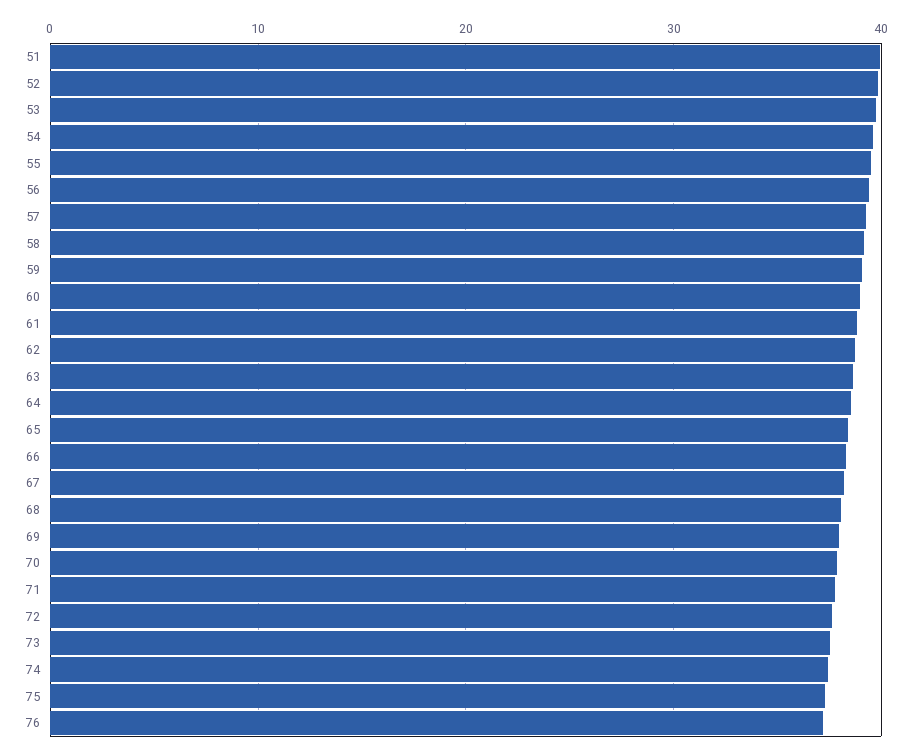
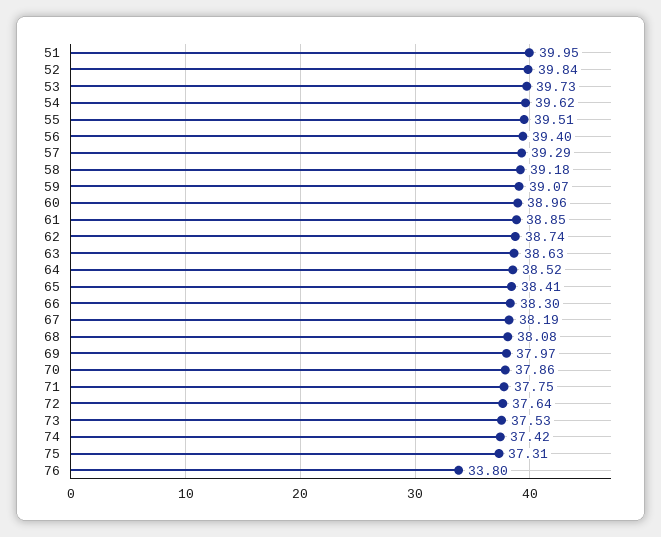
  {
    "51": 39.95,
    "52": 39.84,
    "53": 39.73,
    "54": 39.62,
    "55": 39.51,
    "56": 39.4,
    "57": 39.29,
    "58": 39.18,
    "59": 39.07,
    "60": 38.96,
    "61": 38.85,
    "62": 38.74,
    "63": 38.63,
    "64": 38.52,
    "65": 38.41,
    "66": 38.3,
    "67": 38.19,
    "68": 38.08,
    "69": 37.97,
    "70": 37.86,
    "71": 37.75,
    "72": 37.64,
    "73": 37.53,
    "74": 37.42,
    "75": 37.31,
-   "76": 37
+   "76": 33.8
  }

